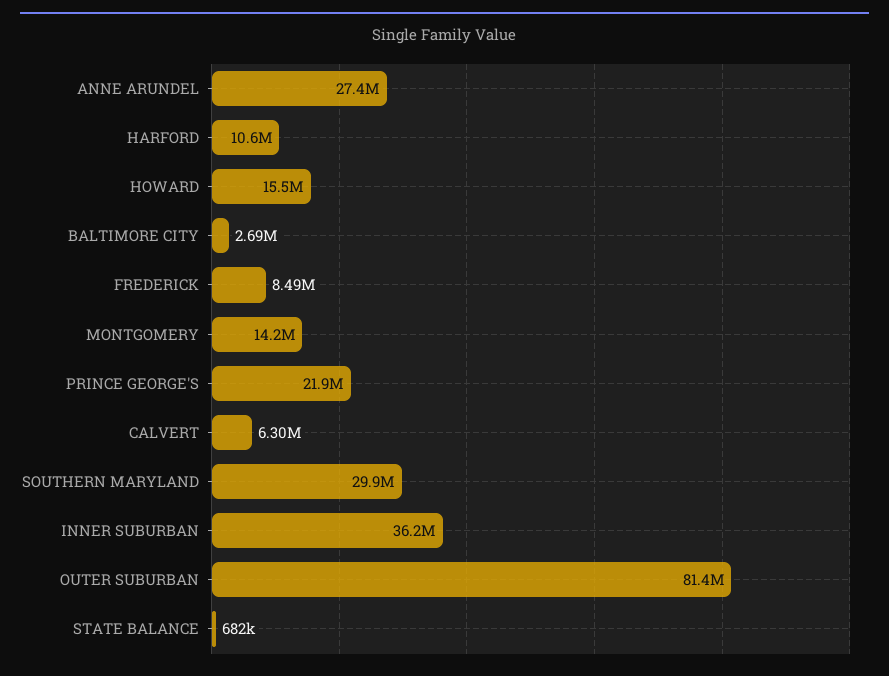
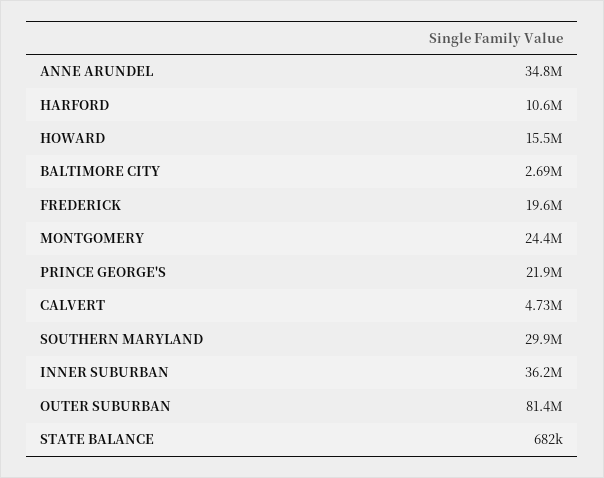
  {
-   "ANNE ARUNDEL": 27400000,
+   "ANNE ARUNDEL": 34800000,
    "HARFORD": 10600000,
    "HOWARD": 15500000,
    "BALTIMORE CITY": 2690000,
-   "FREDERICK": 8490000,
+   "FREDERICK": 19600000,
-   "MONTGOMERY": 14200000,
+   "MONTGOMERY": 24400000,
    "PRINCE GEORGE'S": 21900000,
-   "CALVERT": 6300000,
+   "CALVERT": 4730000,
    "SOUTHERN MARYLAND": 29900000,
    "INNER SUBURBAN": 36200000,
    "OUTER SUBURBAN": 81400000,
    "STATE BALANCE": 682000
  }

